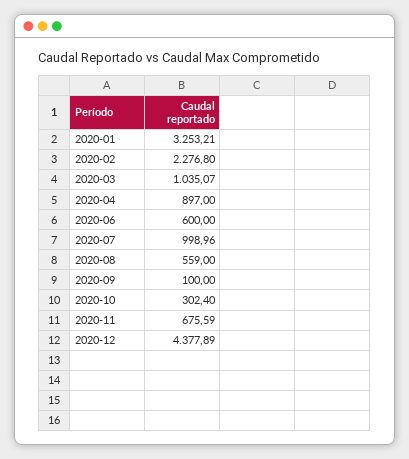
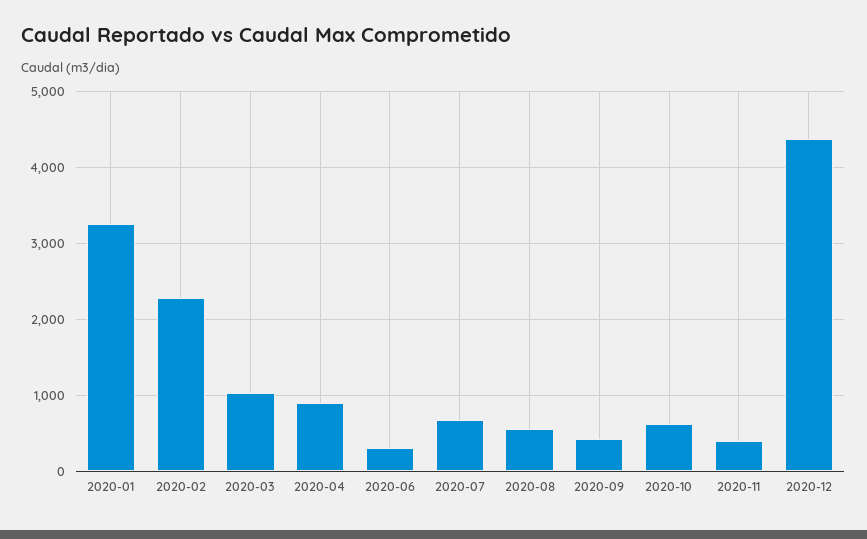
  {
    "2020-01": 3253.21,
    "2020-02": 2276.8,
    "2020-03": 1035.07,
    "2020-04": 897,
-   "2020-06": 600,
+   "2020-06": 300,
-   "2020-07": 998.96,
+   "2020-07": 700,
    "2020-08": 559,
-   "2020-09": 100,
+   "2020-09": 400,
-   "2020-10": 302.4,
+   "2020-10": 600,
-   "2020-11": 675.59,
+   "2020-11": 400,
    "2020-12": 4377.89
  }

